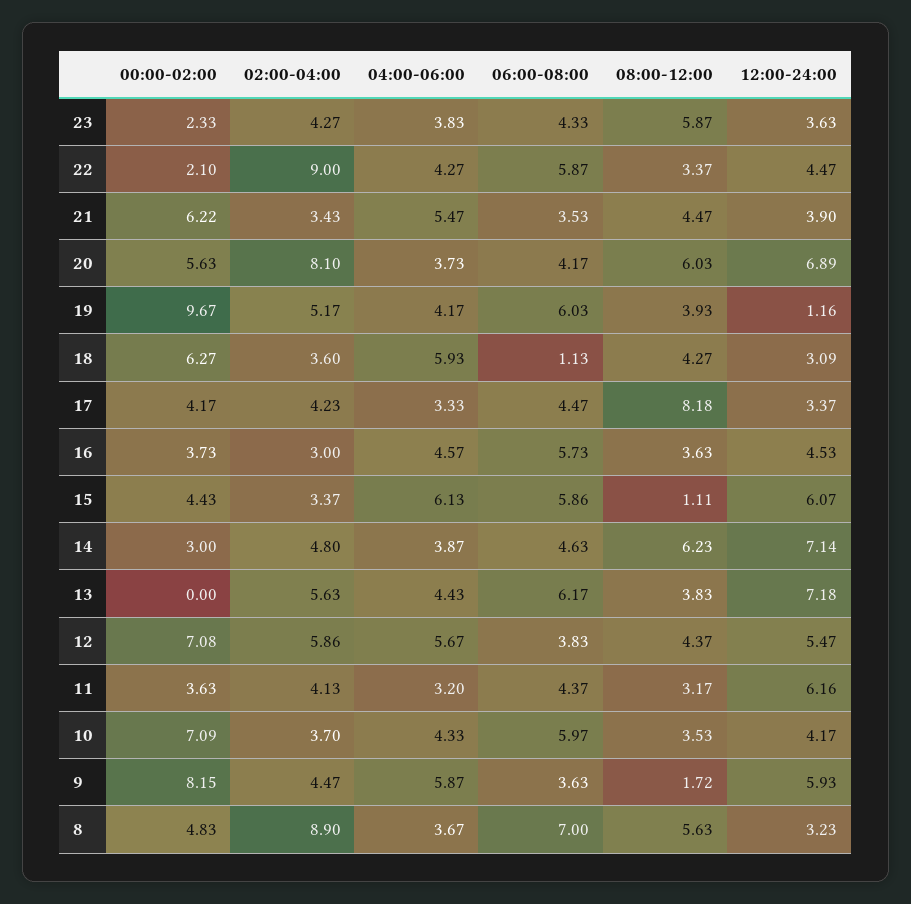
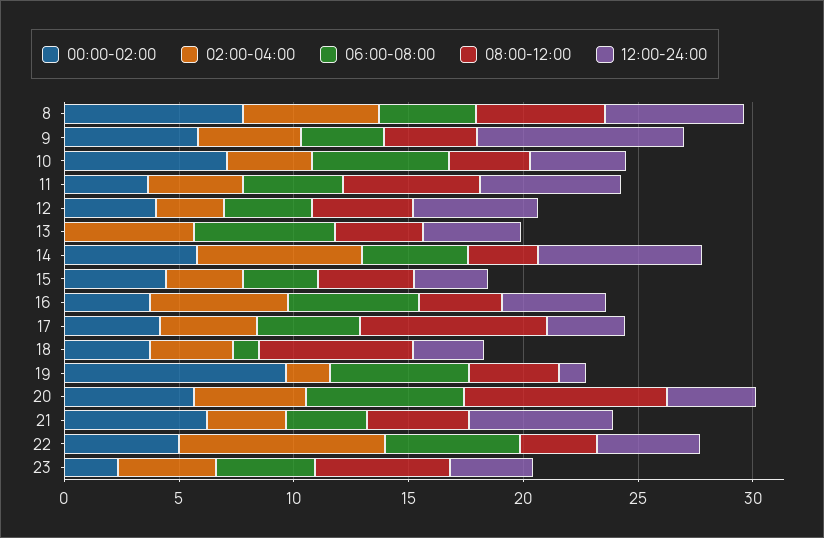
  {
    "00:00-02:00": {
      "23": 2.33,
-     "22": 2.1,
+     "22": 5,
      "21": 6.22,
      "20": 5.63,
      "19": 9.67,
-     "18": 6.27,
+     "18": 4,
      "17": 4.17,
      "16": 3.73,
      "15": 4.43,
-     "14": 3,
+     "14": 6,
      "13": 0,
-     "12": 7.08,
+     "12": 4,
      "11": 3.63,
      "10": 7.09,
-     "9": 8.15,
+     "9": 6,
-     "8": 4.83
+     "8": 8
    },
    "02:00-04:00": {
      "23": 4.27,
      "22": 9,
      "21": 3.43,
-     "20": 8.1,
+     "20": 5,
-     "19": 5.17,
+     "19": 2,
      "18": 3.6,
      "17": 4.23,
-     "16": 3,
+     "16": 6,
      "15": 3.37,
-     "14": 4.8,
+     "14": 7,
      "13": 5.63,
-     "12": 5.86,
+     "12": 3,
      "11": 4.13,
      "10": 3.7,
      "9": 4.47,
-     "8": 8.9
+     "8": 6
    },
-   "04:00-06:00": {
-     "23": 3.83,
-     "22": 4.27,
-     "21": 5.47,
-     "20": 3.73,
-     "19": 4.17,
-     "18": 5.93,
-     "17": 3.33,
-     "16": 4.57,
-     "15": 6.13,
-     "14": 3.87,
-     "13": 4.43,
-     "12": 5.67,
-     "11": 3.2,
-     "10": 4.33,
-     "9": 5.87,
-     "8": 3.67
-   },
    "06:00-08:00": {
      "23": 4.33,
      "22": 5.87,
      "21": 3.53,
-     "20": 4.17,
+     "20": 7,
      "19": 6.03,
      "18": 1.13,
      "17": 4.47,
      "16": 5.73,
-     "15": 5.86,
+     "15": 3,
      "14": 4.63,
      "13": 6.17,
      "12": 3.83,
      "11": 4.37,
      "10": 5.97,
      "9": 3.63,
-     "8": 7
+     "8": 4
    },
    "08:00-12:00": {
      "23": 5.87,
      "22": 3.37,
      "21": 4.47,
-     "20": 6.03,
+     "20": 9,
      "19": 3.93,
-     "18": 4.27,
+     "18": 7,
      "17": 8.18,
      "16": 3.63,
-     "15": 1.11,
+     "15": 4,
-     "14": 6.23,
+     "14": 3,
      "13": 3.83,
      "12": 4.37,
-     "11": 3.17,
+     "11": 6,
      "10": 3.53,
-     "9": 1.72,
+     "9": 4,
      "8": 5.63
    },
    "12:00-24:00": {
      "23": 3.63,
      "22": 4.47,
-     "21": 3.9,
+     "21": 6,
-     "20": 6.89,
+     "20": 4,
      "19": 1.16,
      "18": 3.09,
      "17": 3.37,
      "16": 4.53,
-     "15": 6.07,
+     "15": 3,
      "14": 7.14,
-     "13": 7.18,
+     "13": 4,
      "12": 5.47,
      "11": 6.16,
      "10": 4.17,
-     "9": 5.93,
+     "9": 9,
-     "8": 3.23
+     "8": 6
    }
  }

